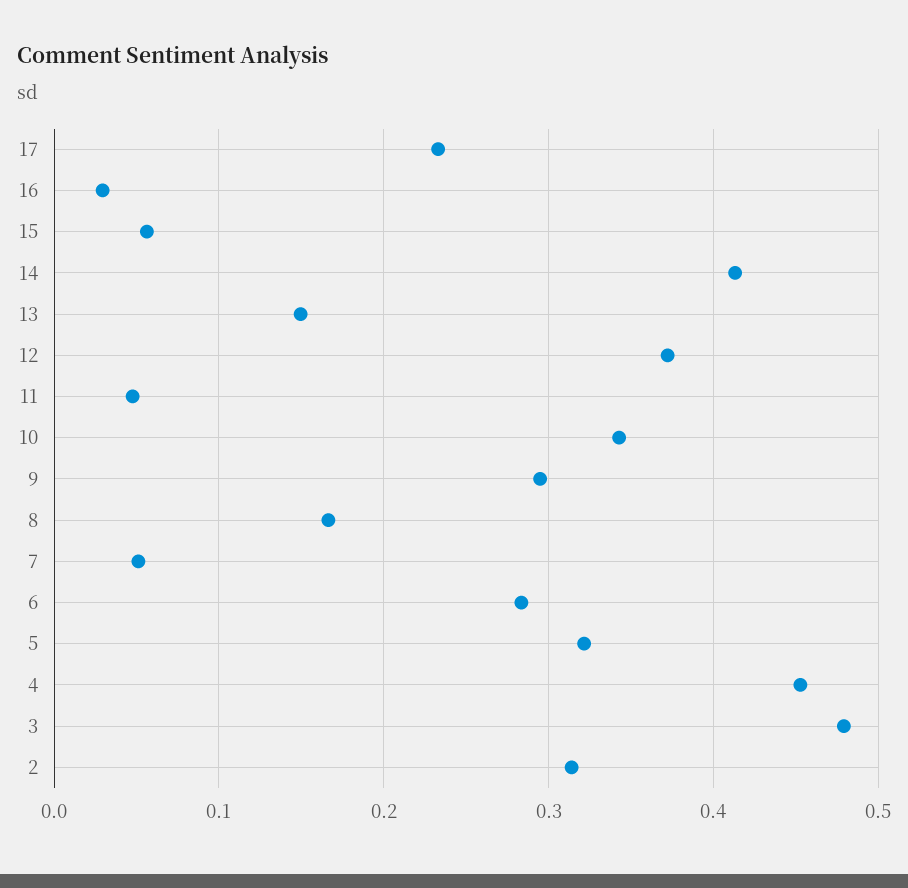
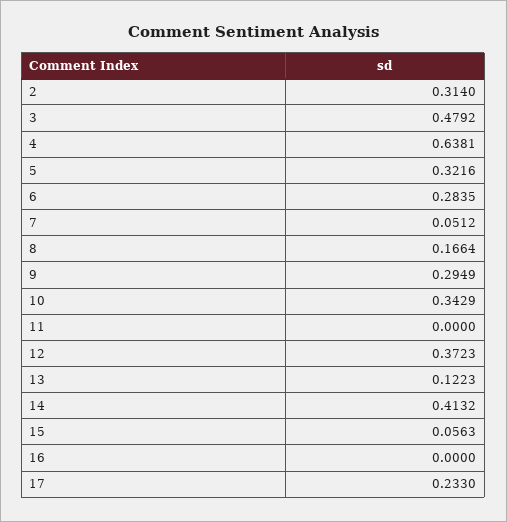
  {
    "17": 0.233,
-   "16": 0.03,
+   "16": 0,
    "15": 0.0563,
    "14": 0.4132,
-   "13": 0.15,
+   "13": 0.1223,
    "12": 0.3723,
-   "11": 0.05,
+   "11": 0,
    "10": 0.3429,
    "9": 0.2949,
    "8": 0.1664,
    "7": 0.0512,
    "6": 0.2835,
    "5": 0.3216,
-   "4": 0.45,
+   "4": 0.6381,
    "3": 0.4792,
    "2": 0.314
  }

